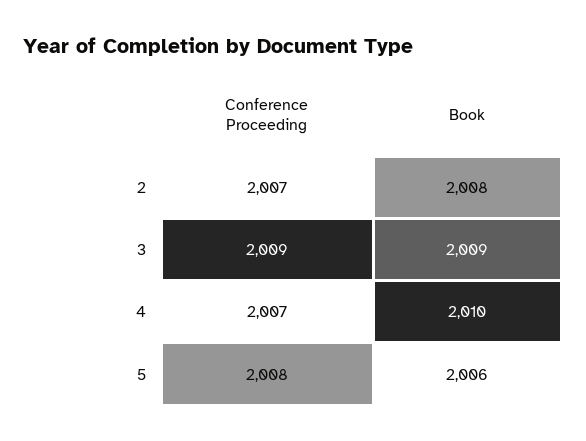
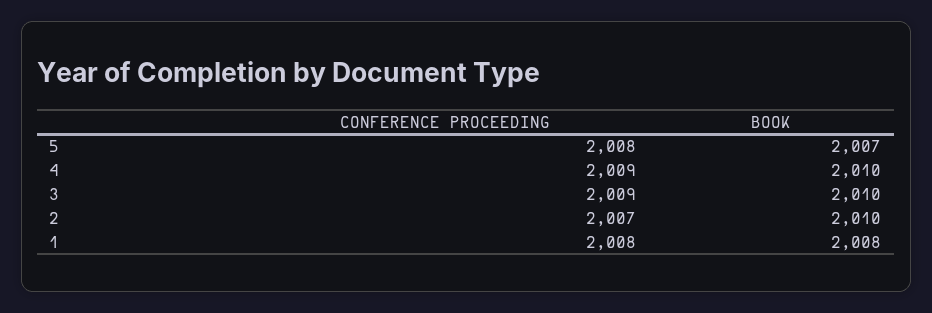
  {
    "Conference Proceeding": {
      "2": 2007,
      "3": 2009,
-     "4": 2007,
+     "4": 2009,
-     "5": 2008
+     "5": 2008,
+     "1": 2008
    },
    "Book": {
-     "2": 2008,
+     "2": 2010,
-     "3": 2009,
+     "3": 2010,
      "4": 2010,
-     "5": 2006
+     "5": 2007,
+     "1": 2008
    }
  }

